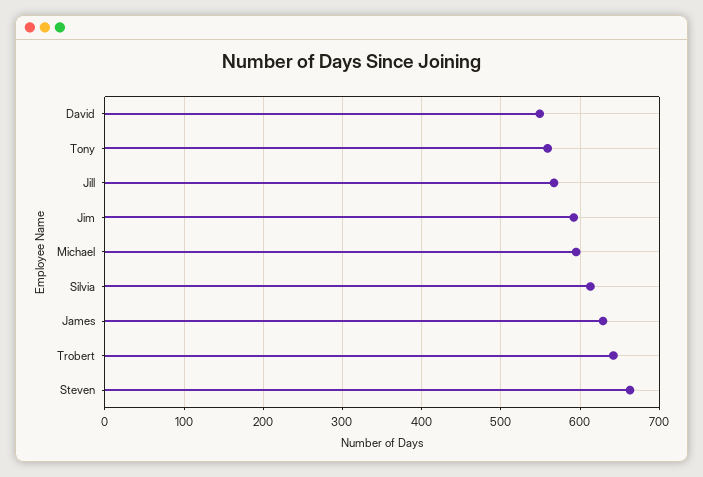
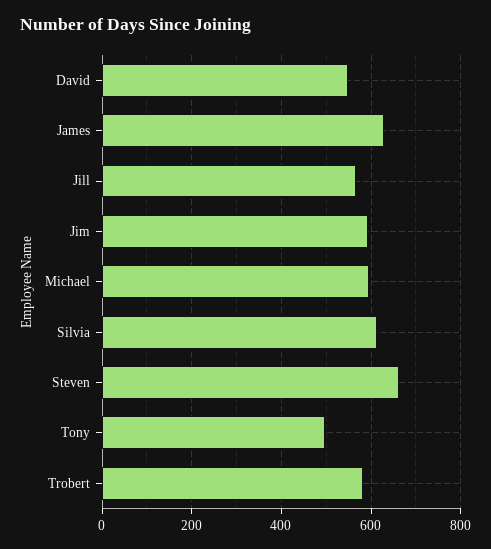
  {
    "David": 550,
-   "Tony": 560,
+   "Tony": 500,
    "Jill": 570,
    "Jim": 590,
    "Michael": 600,
    "Silvia": 610,
    "James": 630,
-   "Trobert": 640,
+   "Trobert": 580,
    "Steven": 660
  }

